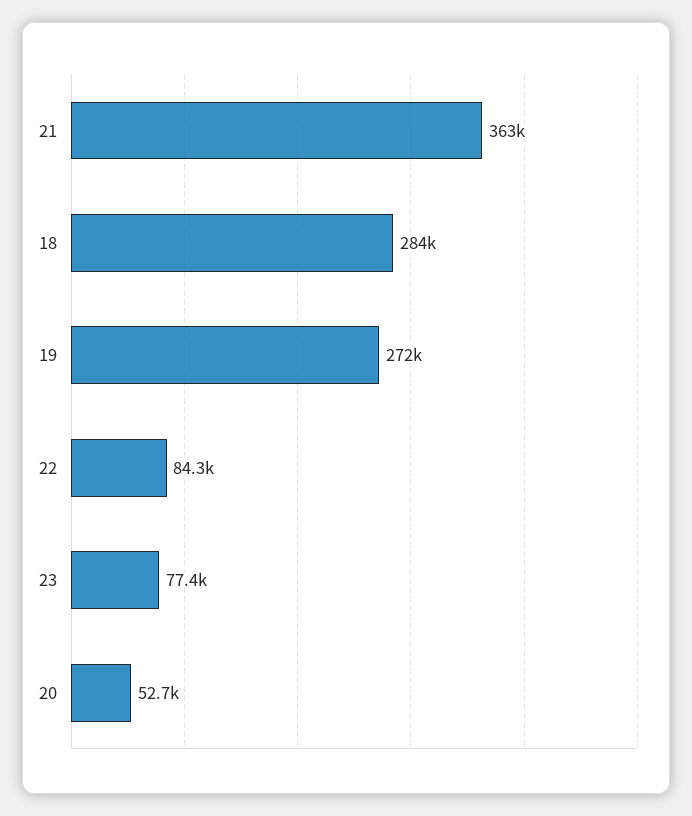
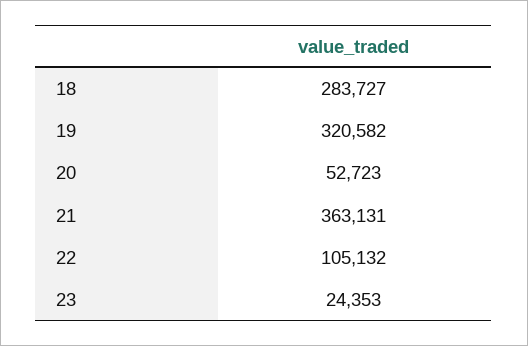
  {
    "21": 363131,
    "18": 283727,
-   "19": 272000,
+   "19": 320582,
-   "22": 84300,
+   "22": 105132,
-   "23": 77400,
+   "23": 24353,
    "20": 52723
  }

